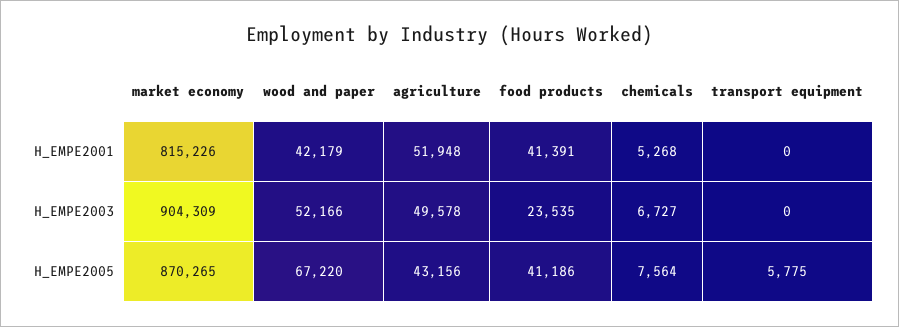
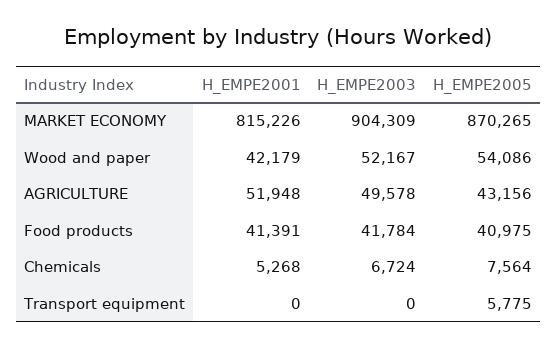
  {
    "market economy": {
      "H_EMPE2001": 815226,
      "H_EMPE2003": 904309,
      "H_EMPE2005": 870265
    },
    "wood and paper": {
      "H_EMPE2001": 42179,
-     "H_EMPE2003": 52166,
+     "H_EMPE2003": 52167,
-     "H_EMPE2005": 67220
+     "H_EMPE2005": 54086
    },
    "agriculture": {
      "H_EMPE2001": 51948,
      "H_EMPE2003": 49578,
      "H_EMPE2005": 43156
    },
    "food products": {
      "H_EMPE2001": 41391,
-     "H_EMPE2003": 23535,
+     "H_EMPE2003": 41784,
-     "H_EMPE2005": 41186
+     "H_EMPE2005": 40975
    },
    "chemicals": {
      "H_EMPE2001": 5268,
-     "H_EMPE2003": 6727,
+     "H_EMPE2003": 6724,
      "H_EMPE2005": 7564
    },
    "transport equipment": {
      "H_EMPE2001": 0,
      "H_EMPE2003": 0,
      "H_EMPE2005": 5775
    }
  }

